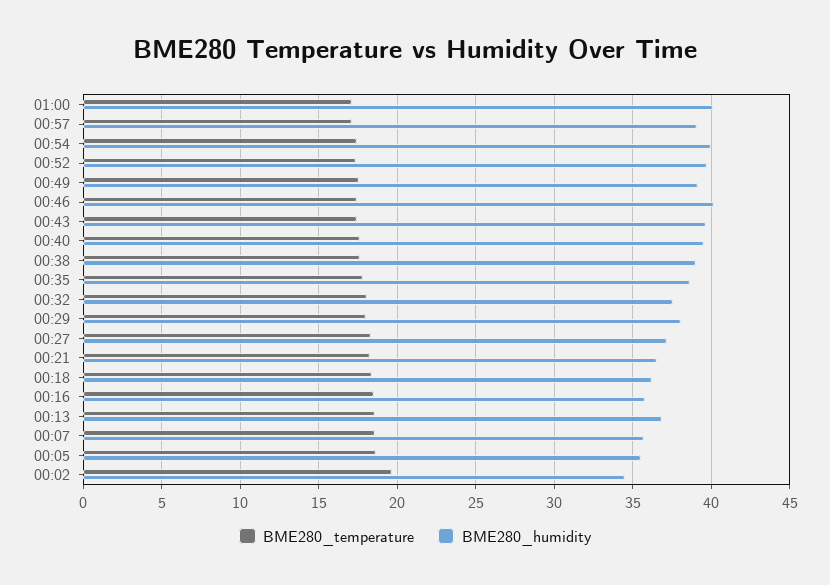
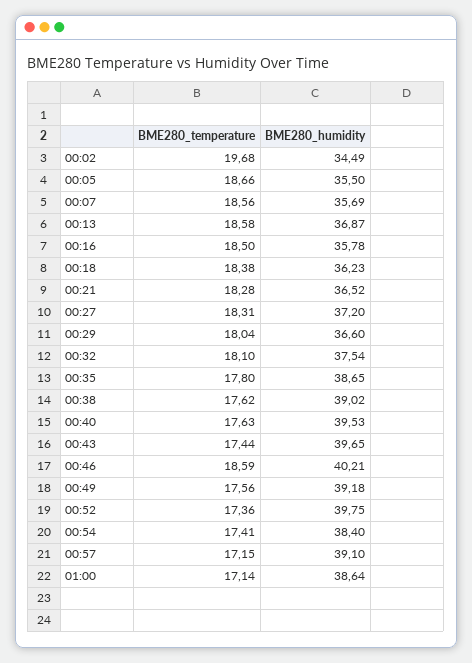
  {
    "BME280_temperature": {
      "01:00": 17.14,
      "00:57": 17.15,
      "00:54": 17.41,
      "00:52": 17.36,
      "00:49": 17.56,
-     "00:46": 17.5,
+     "00:46": 18.59,
      "00:43": 17.44,
      "00:40": 17.63,
      "00:38": 17.62,
      "00:35": 17.8,
      "00:32": 18.1,
      "00:29": 18.04,
      "00:27": 18.31,
      "00:21": 18.28,
      "00:18": 18.38,
      "00:16": 18.5,
      "00:13": 18.58,
      "00:07": 18.56,
      "00:05": 18.66,
      "00:02": 19.68
    },
    "BME280_humidity": {
-     "01:00": 40,
+     "01:00": 38.64,
      "00:57": 39.1,
-     "00:54": 40,
+     "00:54": 38.4,
      "00:52": 39.75,
      "00:49": 39.18,
      "00:46": 40.21,
      "00:43": 39.65,
      "00:40": 39.53,
      "00:38": 39.02,
      "00:35": 38.65,
      "00:32": 37.54,
-     "00:29": 38,
+     "00:29": 36.6,
      "00:27": 37.2,
      "00:21": 36.52,
      "00:18": 36.23,
      "00:16": 35.78,
      "00:13": 36.87,
      "00:07": 35.69,
      "00:05": 35.5,
      "00:02": 34.49
    }
  }

